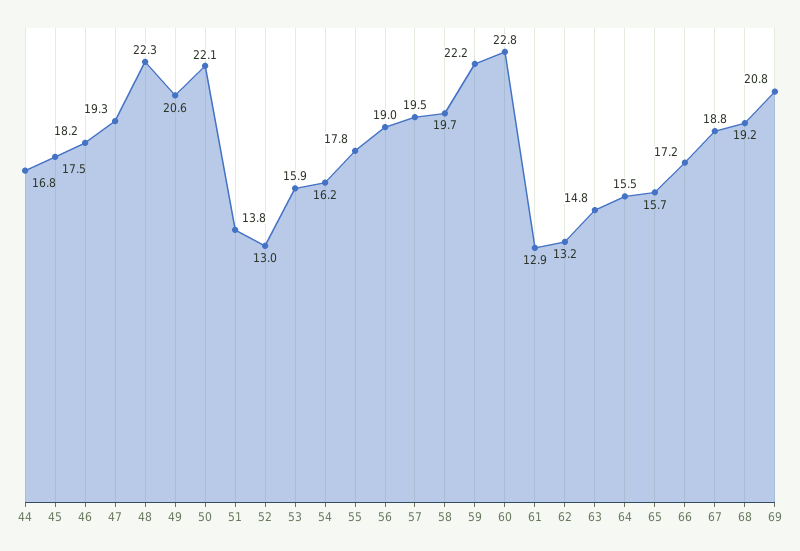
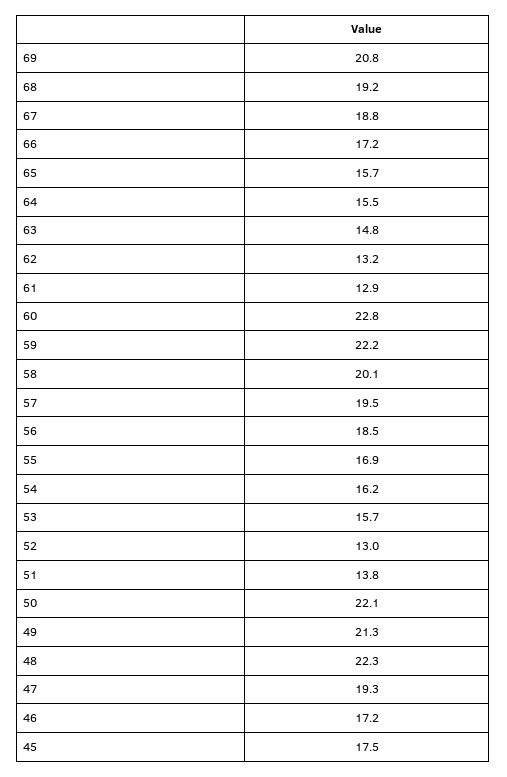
  {
-   "44": 16.8,
    "45": 17.5,
-   "46": 18.2,
+   "46": 17.2,
    "47": 19.3,
    "48": 22.3,
-   "49": 20.6,
+   "49": 21.3,
    "50": 22.1,
    "51": 13.8,
    "52": 13,
-   "53": 15.9,
+   "53": 15.7,
    "54": 16.2,
-   "55": 17.8,
+   "55": 16.9,
-   "56": 19,
+   "56": 18.5,
    "57": 19.5,
-   "58": 19.7,
+   "58": 20.1,
    "59": 22.2,
    "60": 22.8,
    "61": 12.9,
    "62": 13.2,
    "63": 14.8,
    "64": 15.5,
    "65": 15.7,
    "66": 17.2,
    "67": 18.8,
    "68": 19.2,
    "69": 20.8
  }

